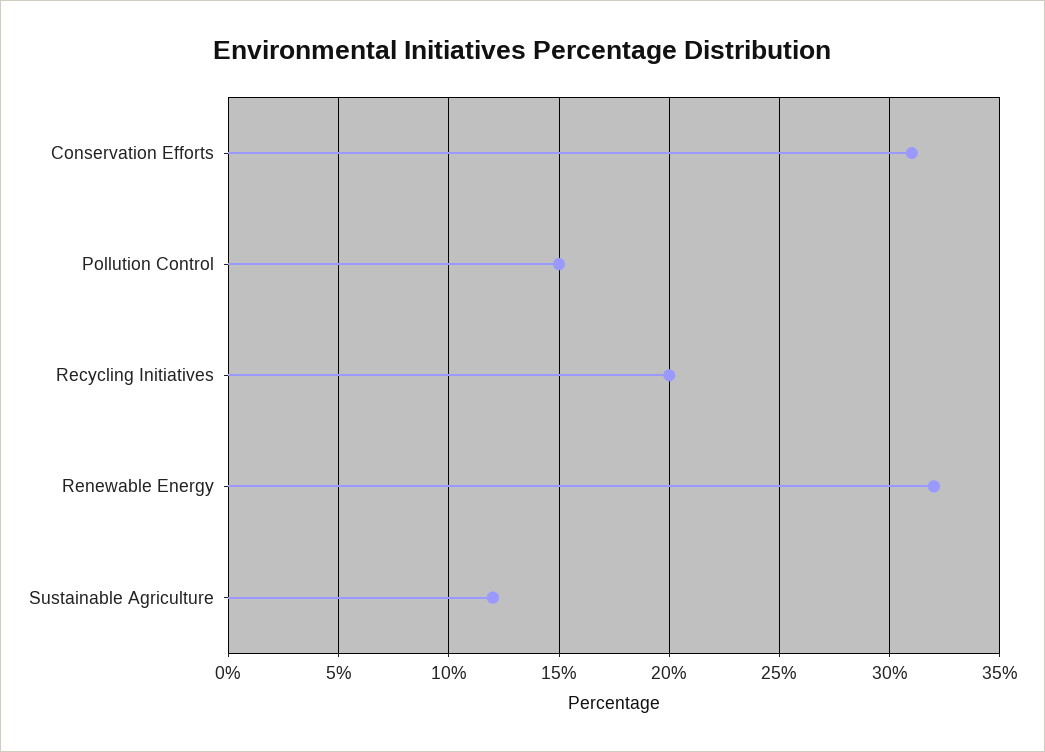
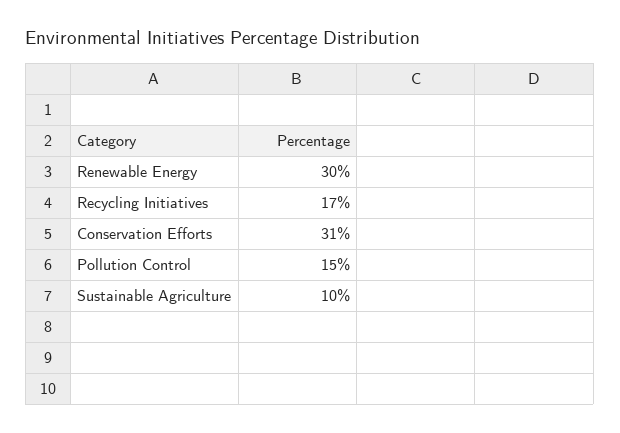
  {
    "Conservation Efforts": 31,
    "Pollution Control": 15,
-   "Recycling Initiatives": 20,
+   "Recycling Initiatives": 17,
-   "Renewable Energy": 32,
+   "Renewable Energy": 30,
-   "Sustainable Agriculture": 12
+   "Sustainable Agriculture": 10
  }

